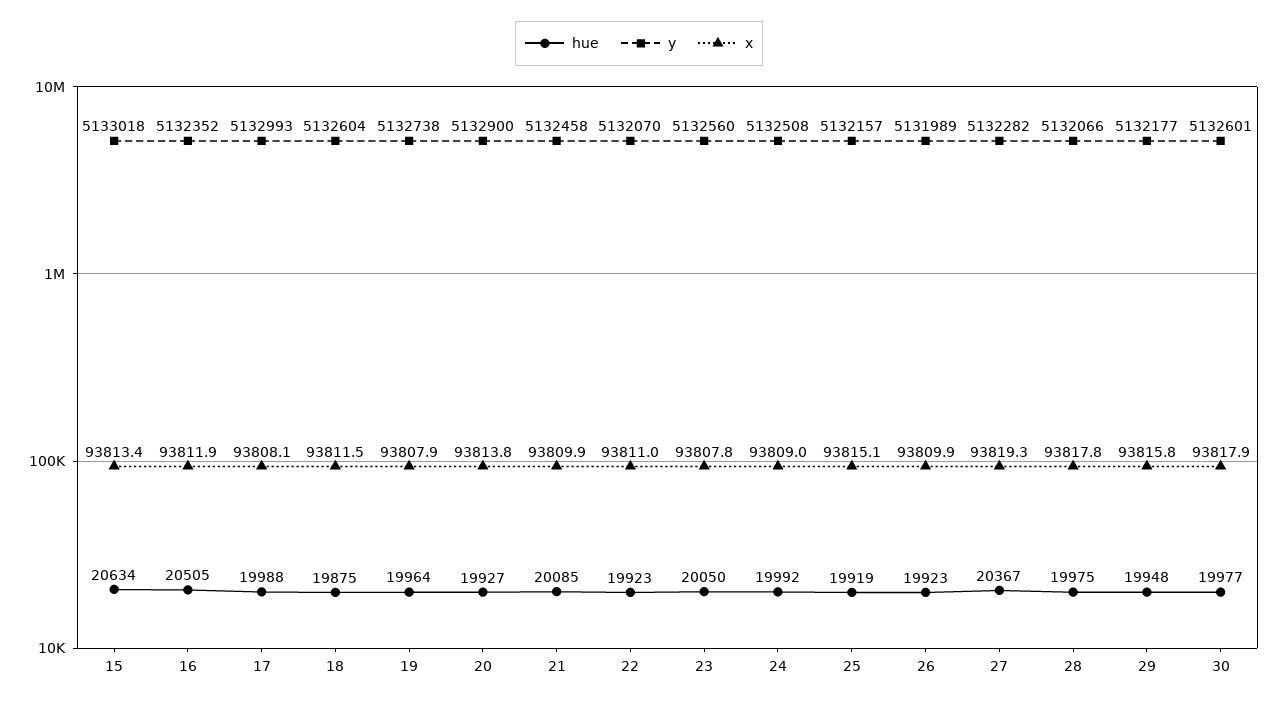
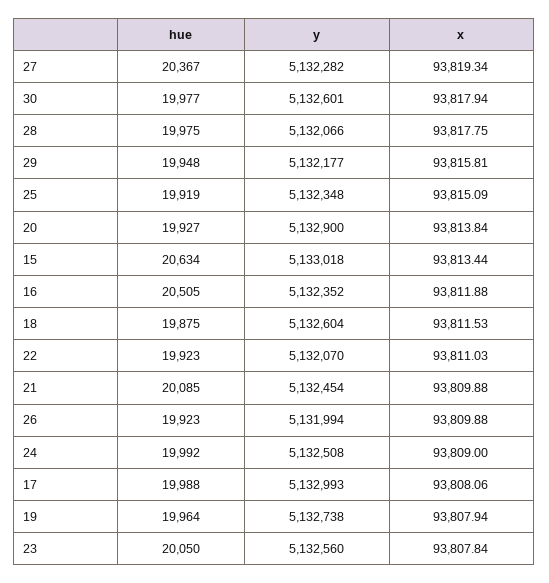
  {
    "hue": {
      "15": 20634,
      "16": 20505,
      "17": 19988,
      "18": 19875,
      "19": 19964,
      "20": 19927,
      "21": 20085,
      "22": 19923,
      "23": 20050,
      "24": 19992,
      "25": 19919,
      "26": 19923,
      "27": 20367,
      "28": 19975,
      "29": 19948,
      "30": 19977
    },
    "y": {
      "15": 5133018,
      "16": 5132352,
      "17": 5132993,
      "18": 5132604,
      "19": 5132738,
      "20": 5132900,
-     "21": 5132458,
+     "21": 5132454,
      "22": 5132070,
      "23": 5132560,
      "24": 5132508,
-     "25": 5132157,
+     "25": 5132348,
-     "26": 5131989,
+     "26": 5131994,
      "27": 5132282,
      "28": 5132066,
      "29": 5132177,
      "30": 5132601
    },
    "x": {
      "15": 93813.44,
      "16": 93811.88,
      "17": 93808.06,
      "18": 93811.53,
      "19": 93807.94,
      "20": 93813.84,
      "21": 93809.88,
      "22": 93811.03,
      "23": 93807.84,
      "24": 93809,
      "25": 93815.09,
      "26": 93809.88,
      "27": 93819.34,
      "28": 93817.75,
      "29": 93815.81,
      "30": 93817.94
    }
  }

